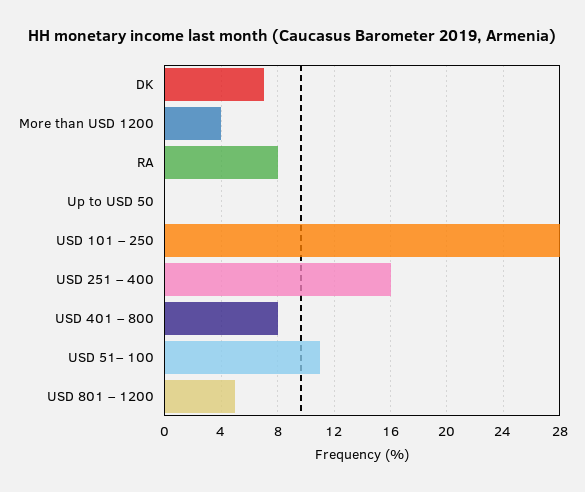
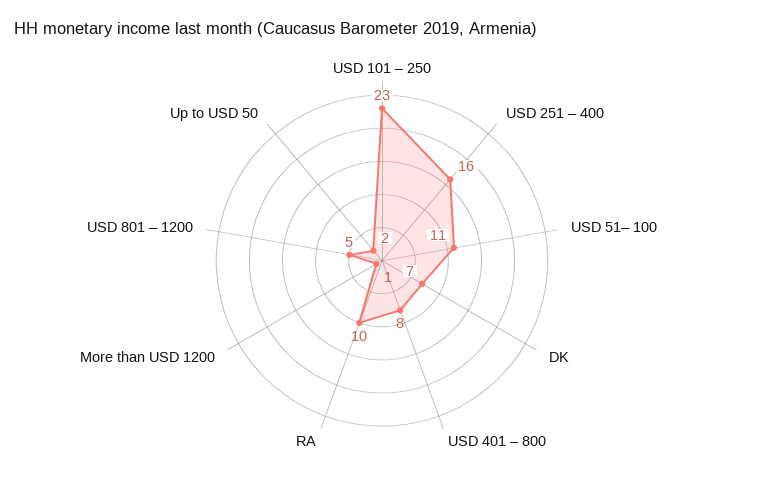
  {
    "DK": 7,
-   "More than USD 1200": 4,
+   "More than USD 1200": 1,
-   "RA": 8,
+   "RA": 10,
-   "Up to USD 50": 0,
+   "Up to USD 50": 2,
-   "USD 101 – 250": 28,
+   "USD 101 – 250": 23,
    "USD 251 – 400": 16,
    "USD 401 – 800": 8,
    "USD 51– 100": 11,
    "USD 801 – 1200": 5
  }

